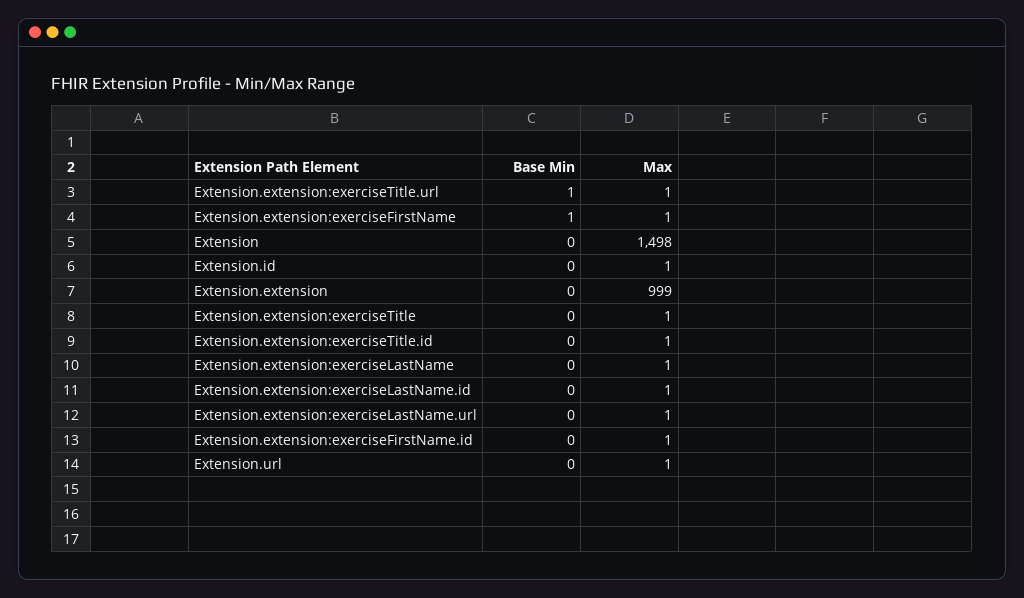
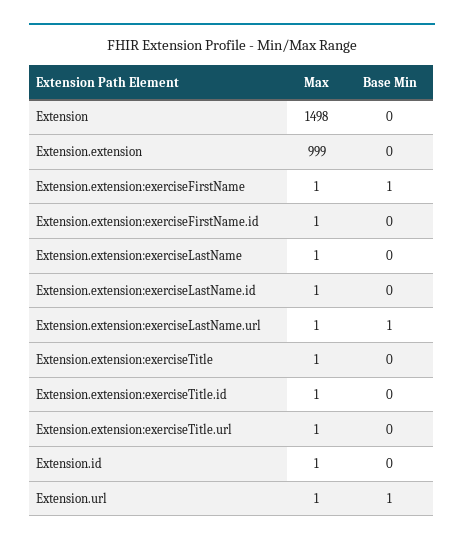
  {
    "Base Min": {
-     "Extension.extension:exerciseTitle.url": 1,
+     "Extension.extension:exerciseTitle.url": 0,
      "Extension.extension:exerciseFirstName": 1,
      "Extension": 0,
      "Extension.id": 0,
      "Extension.extension": 0,
      "Extension.extension:exerciseTitle": 0,
      "Extension.extension:exerciseTitle.id": 0,
      "Extension.extension:exerciseLastName": 0,
      "Extension.extension:exerciseLastName.id": 0,
-     "Extension.extension:exerciseLastName.url": 0,
+     "Extension.extension:exerciseLastName.url": 1,
      "Extension.extension:exerciseFirstName.id": 0,
-     "Extension.url": 0
+     "Extension.url": 1
    },
    "Max": {
      "Extension.extension:exerciseTitle.url": 1,
      "Extension.extension:exerciseFirstName": 1,
      "Extension": 1498,
      "Extension.id": 1,
      "Extension.extension": 999,
      "Extension.extension:exerciseTitle": 1,
      "Extension.extension:exerciseTitle.id": 1,
      "Extension.extension:exerciseLastName": 1,
      "Extension.extension:exerciseLastName.id": 1,
      "Extension.extension:exerciseLastName.url": 1,
      "Extension.extension:exerciseFirstName.id": 1,
      "Extension.url": 1
    }
  }

